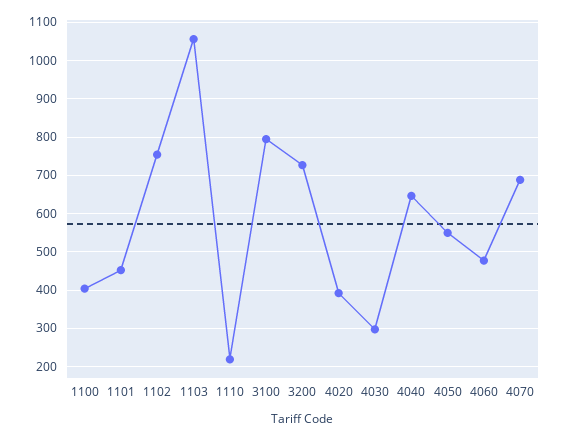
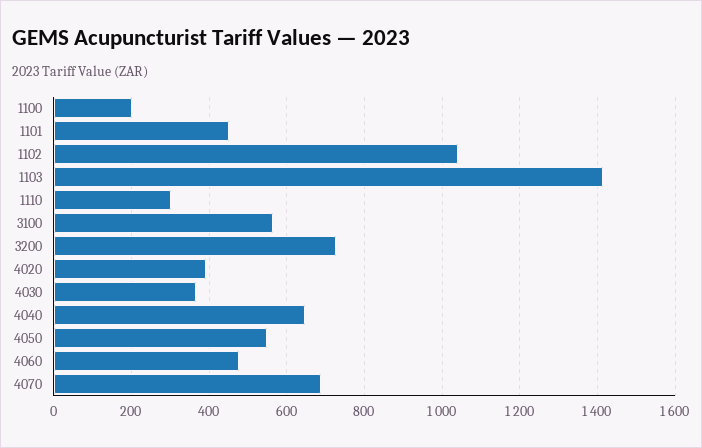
  {
-   "1100": 400,
+   "1100": 200,
    "1101": 460,
-   "1102": 760,
+   "1102": 1040,
-   "1103": 1060,
+   "1103": 1420,
-   "1110": 220,
+   "1110": 300,
-   "3100": 800,
+   "3100": 560,
    "3200": 720,
    "4020": 400,
-   "4030": 300,
+   "4030": 360,
    "4040": 640,
    "4050": 540,
    "4060": 480,
    "4070": 680
  }

